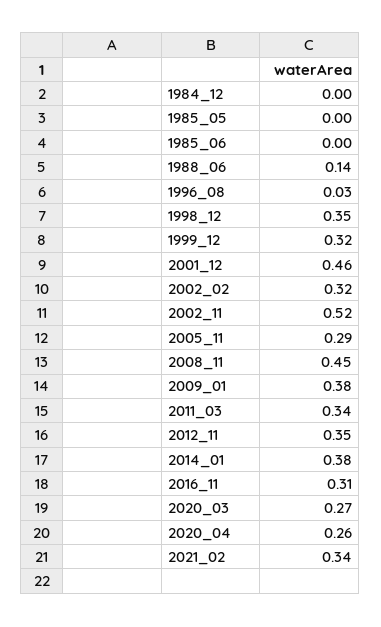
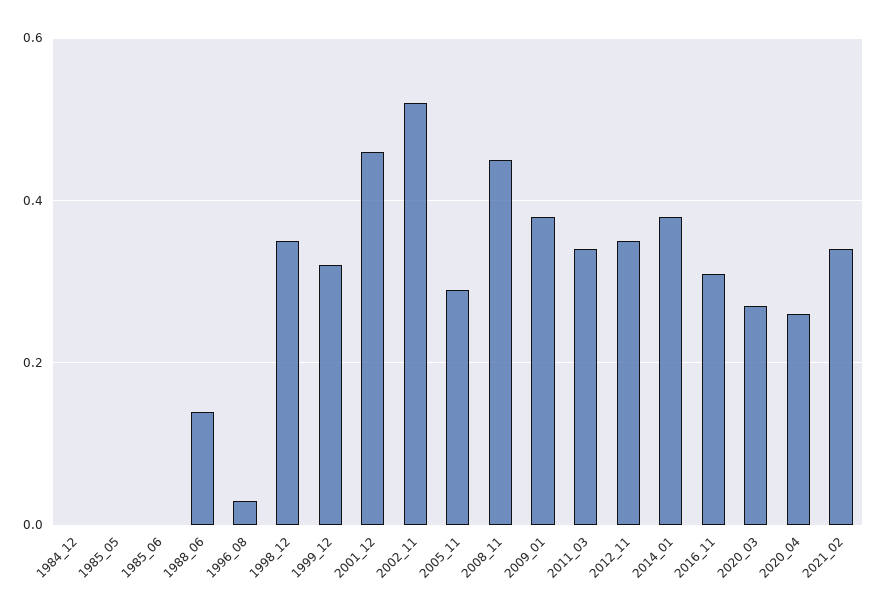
  {
    "1984_12": 0,
    "1985_05": 0,
    "1985_06": 0,
    "1988_06": 0.14,
    "1996_08": 0.03,
    "1998_12": 0.35,
    "1999_12": 0.32,
    "2001_12": 0.46,
-   "2002_02": 0.32,
    "2002_11": 0.52,
    "2005_11": 0.29,
    "2008_11": 0.45,
    "2009_01": 0.38,
    "2011_03": 0.34,
    "2012_11": 0.35,
    "2014_01": 0.38,
    "2016_11": 0.31,
    "2020_03": 0.27,
    "2020_04": 0.26,
    "2021_02": 0.34
  }

